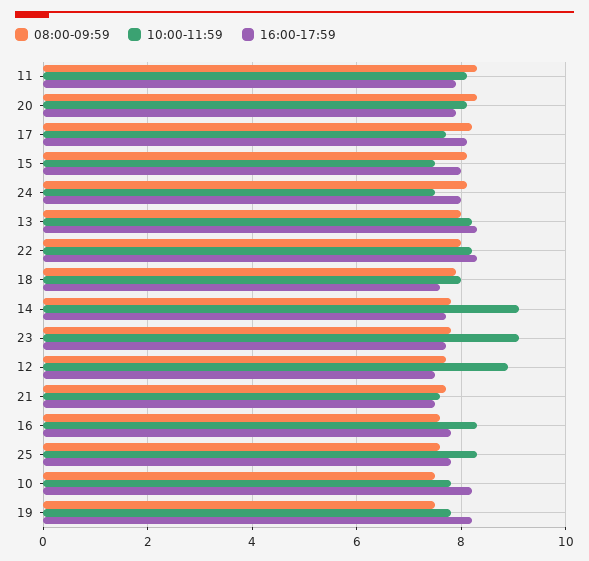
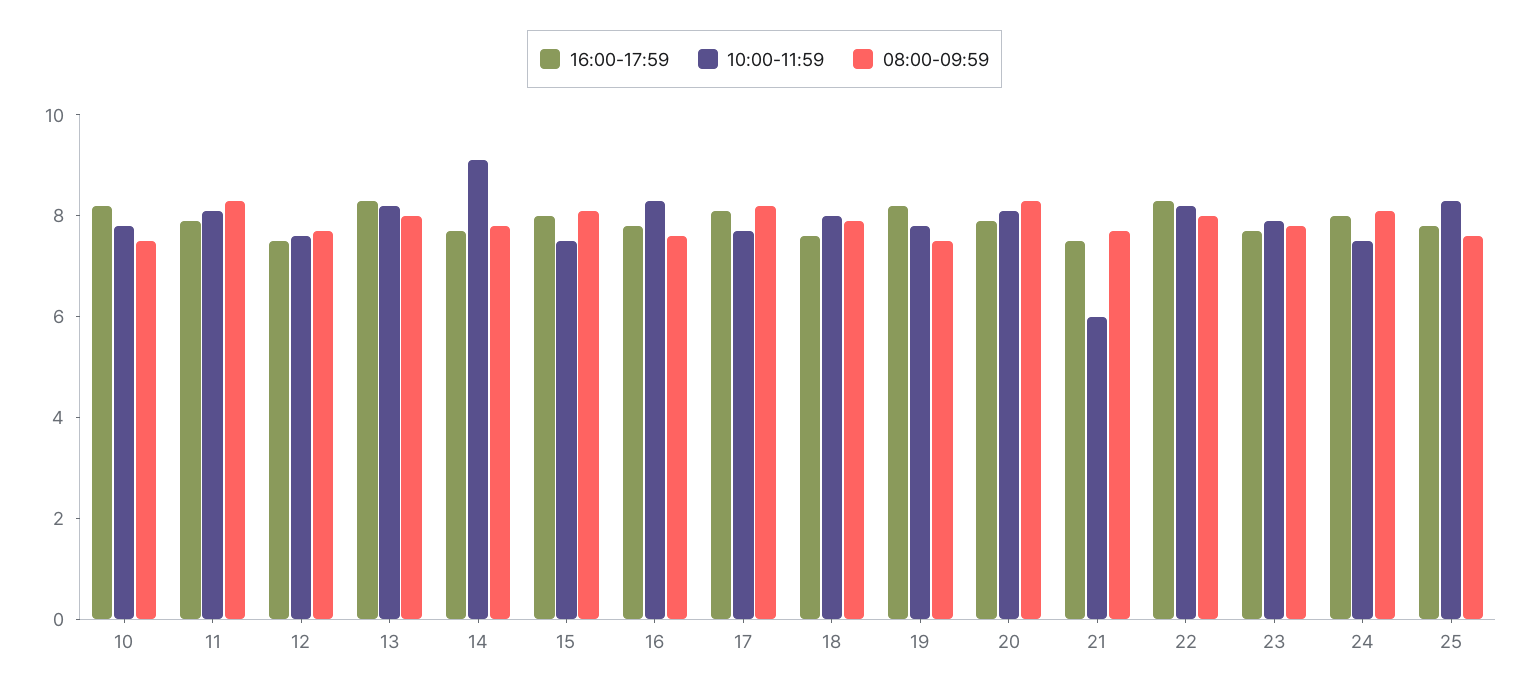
  {
    "08:00-09:59": {
      "11": 8.5,
      "20": 8.5,
      "17": 8,
      "15": 8,
      "24": 8,
      "13": 8,
      "22": 8,
      "18": 8,
      "14": 8,
      "23": 8,
      "12": 7.5,
      "21": 7.5,
      "16": 7.5,
      "25": 7.5,
      "10": 7.5,
      "19": 7.5
    },
    "10:00-11:59": {
      "11": 8,
      "20": 8,
      "17": 7.5,
      "15": 7.5,
      "24": 7.5,
      "13": 8,
      "22": 8,
      "18": 8,
      "14": 9,
-     "23": 9,
+     "23": 8,
-     "12": 9,
+     "12": 7.5,
-     "21": 7.5,
+     "21": 6,
      "16": 8.5,
      "25": 8.5,
      "10": 8,
      "19": 8
    },
    "16:00-17:59": {
      "11": 8,
      "20": 8,
      "17": 8,
      "15": 8,
      "24": 8,
      "13": 8.5,
      "22": 8.5,
      "18": 7.5,
      "14": 7.5,
      "23": 7.5,
      "12": 7.5,
      "21": 7.5,
      "16": 8,
      "25": 8,
      "10": 8,
      "19": 8
    }
  }

